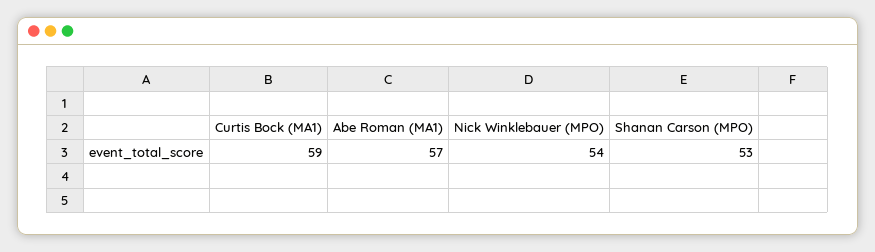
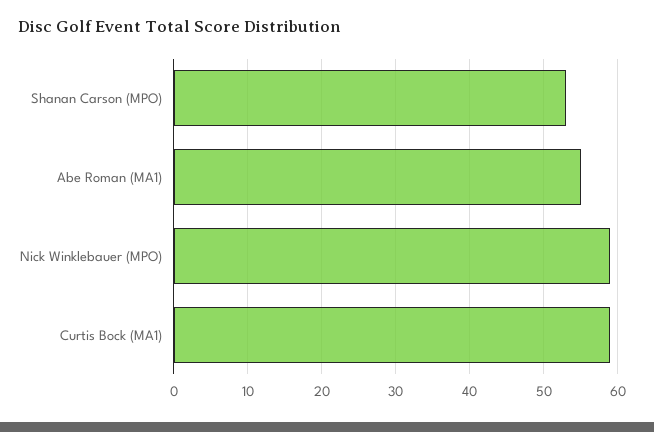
  {
    "Curtis Bock (MA1)": 59,
-   "Abe Roman (MA1)": 57,
+   "Abe Roman (MA1)": 55,
-   "Nick Winklebauer (MPO)": 54,
+   "Nick Winklebauer (MPO)": 59,
    "Shanan Carson (MPO)": 53
  }

